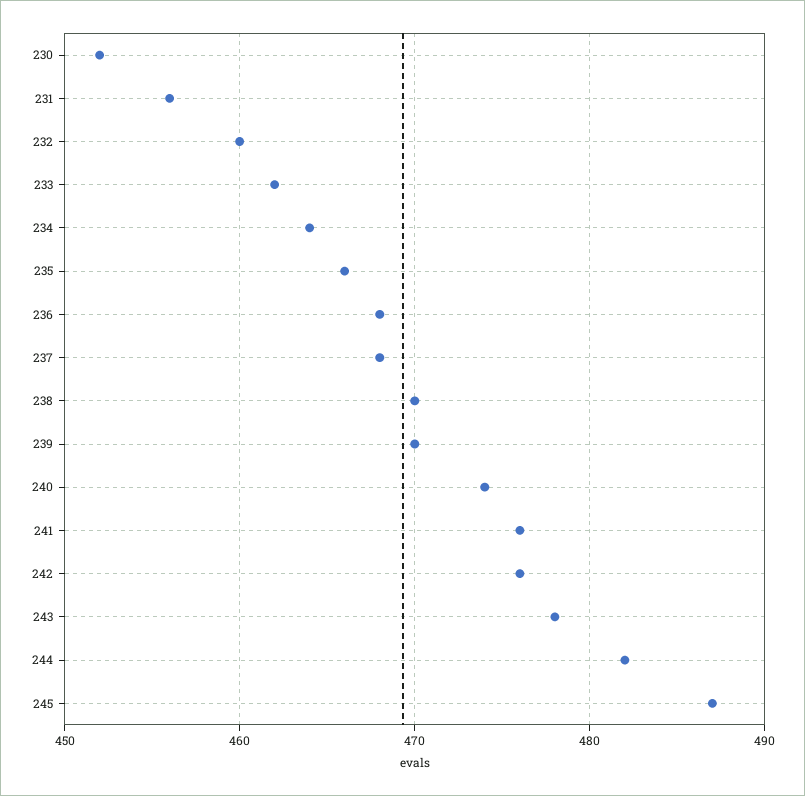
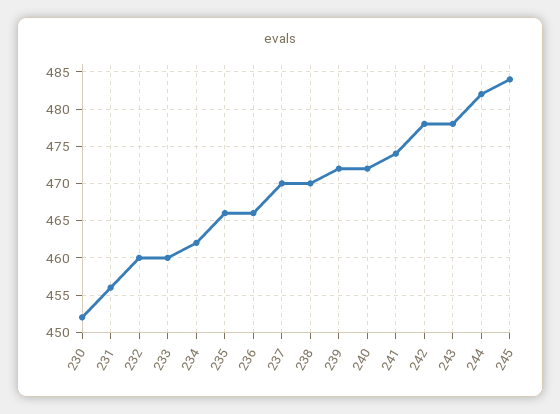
  {
    "230": 452,
    "231": 456,
    "232": 460,
-   "233": 462,
+   "233": 460,
-   "234": 464,
+   "234": 462,
    "235": 466,
-   "236": 468,
+   "236": 466,
-   "237": 468,
+   "237": 470,
    "238": 470,
-   "239": 470,
+   "239": 472,
-   "240": 474,
+   "240": 472,
-   "241": 476,
+   "241": 474,
-   "242": 476,
+   "242": 478,
    "243": 478,
    "244": 482,
-   "245": 487
+   "245": 484
  }

